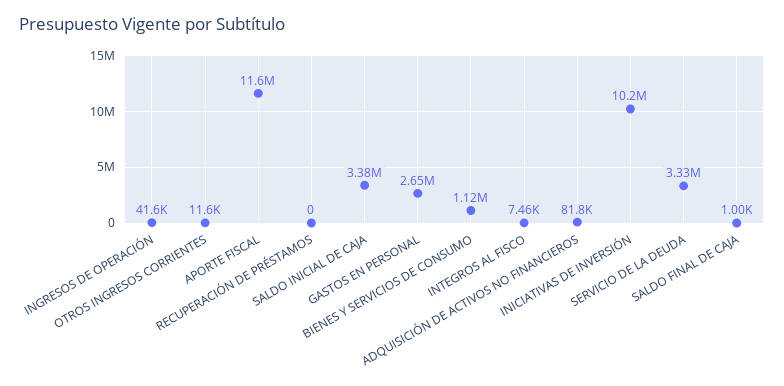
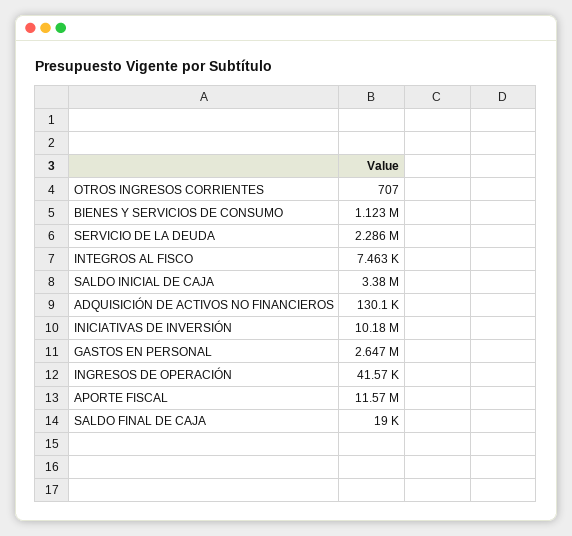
  {
    "INGRESOS DE OPERACIÓN": 41570,
-   "OTROS INGRESOS CORRIENTES": 11600,
+   "OTROS INGRESOS CORRIENTES": 707,
    "APORTE FISCAL": 11570000,
-   "RECUPERACIÓN DE PRÉSTAMOS": 0,
    "SALDO INICIAL DE CAJA": 3380000,
    "GASTOS EN PERSONAL": 2647000,
    "BIENES Y SERVICIOS DE CONSUMO": 1123000,
    "INTEGROS AL FISCO": 7463,
-   "ADQUISICIÓN DE ACTIVOS NO FINANCIEROS": 81800,
+   "ADQUISICIÓN DE ACTIVOS NO FINANCIEROS": 130100,
    "INICIATIVAS DE INVERSIÓN": 10180000,
-   "SERVICIO DE LA DEUDA": 3330000,
+   "SERVICIO DE LA DEUDA": 2286000,
-   "SALDO FINAL DE CAJA": 1000
+   "SALDO FINAL DE CAJA": 19000
  }

